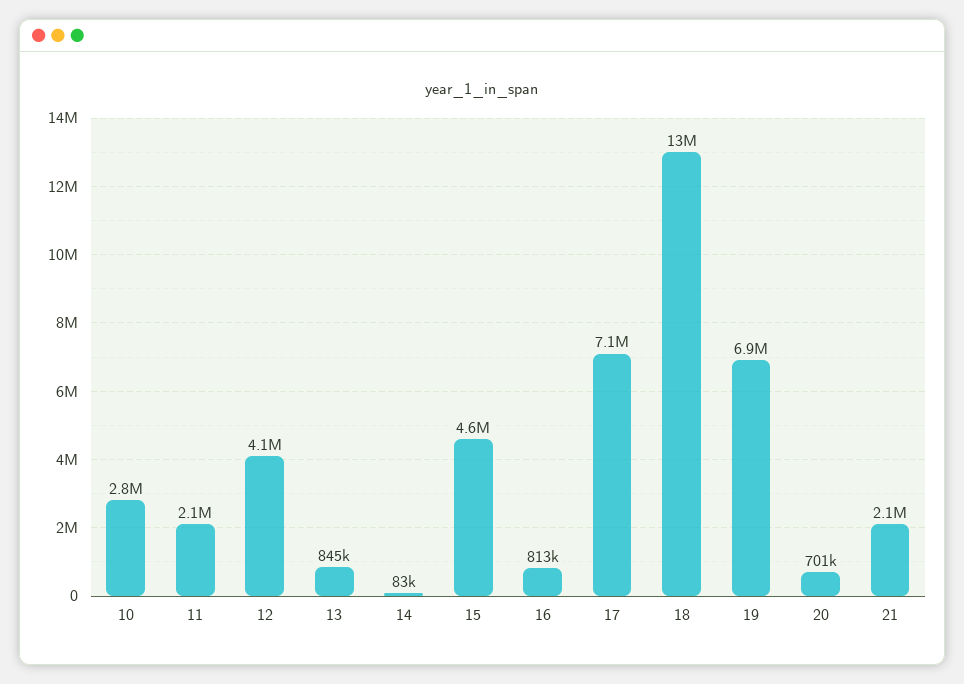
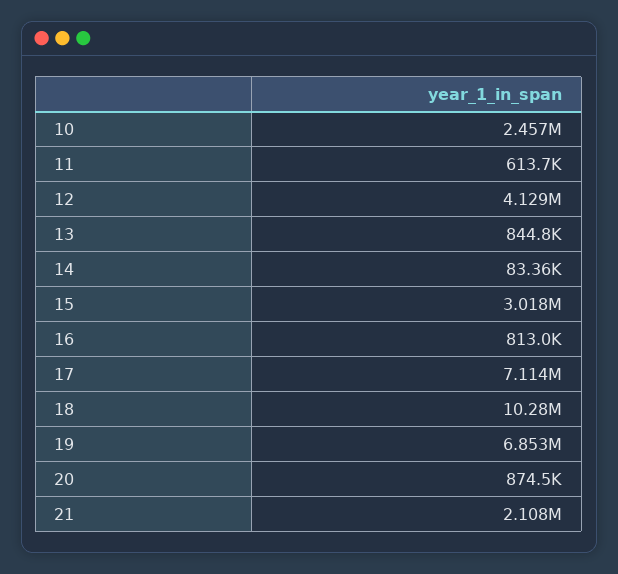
  {
-   "10": 2800000,
+   "10": 2457000,
-   "11": 2100000,
+   "11": 613700,
    "12": 4129000,
    "13": 844800,
    "14": 83360,
-   "15": 4600000,
+   "15": 3018000,
    "16": 813000,
    "17": 7114000,
-   "18": 13000000,
+   "18": 10280000,
    "19": 6853000,
-   "20": 701000,
+   "20": 874500,
    "21": 2108000
  }

